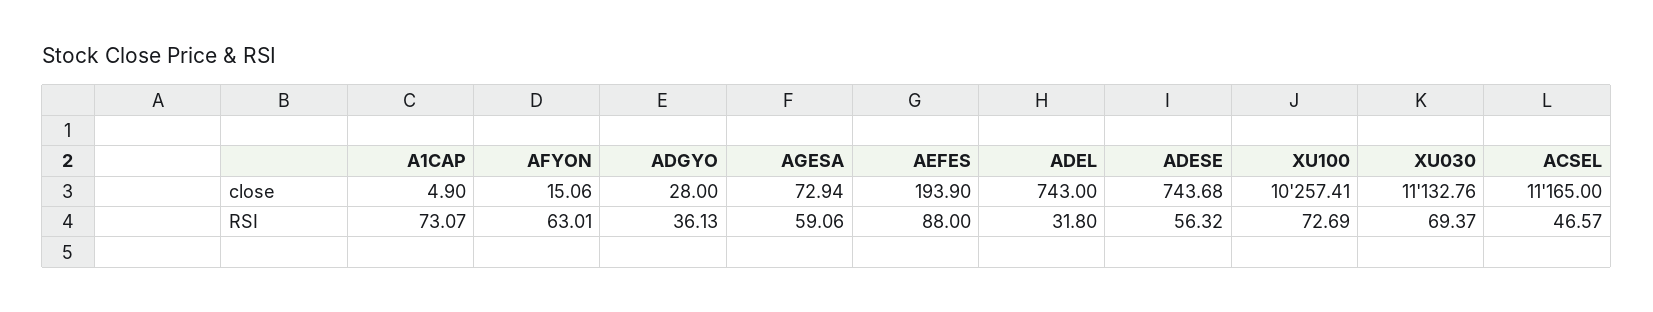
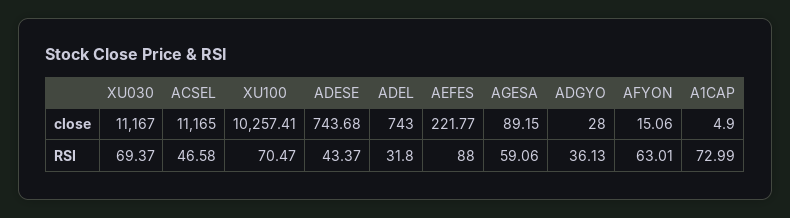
  {
    "A1CAP": {
      "close": 4.9,
-     "RSI": 73.07
+     "RSI": 72.99
    },
    "AFYON": {
      "close": 15.06,
      "RSI": 63.01
    },
    "ADGYO": {
      "close": 28,
      "RSI": 36.13
    },
    "AGESA": {
-     "close": 72.94,
+     "close": 89.15,
      "RSI": 59.06
    },
    "AEFES": {
-     "close": 193.9,
+     "close": 221.77,
      "RSI": 88
    },
    "ADEL": {
      "close": 743,
      "RSI": 31.8
    },
    "ADESE": {
      "close": 743.68,
-     "RSI": 56.32
+     "RSI": 43.37
    },
    "XU100": {
      "close": 10257.41,
-     "RSI": 72.69
+     "RSI": 70.47
    },
    "XU030": {
-     "close": 11132.76,
+     "close": 11167,
      "RSI": 69.37
    },
    "ACSEL": {
      "close": 11165,
-     "RSI": 46.57
+     "RSI": 46.58
    }
  }

